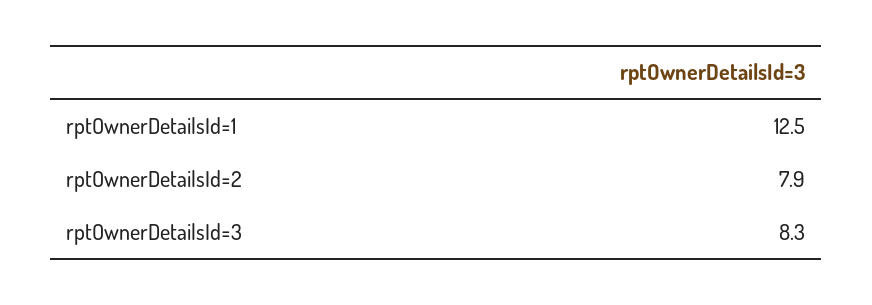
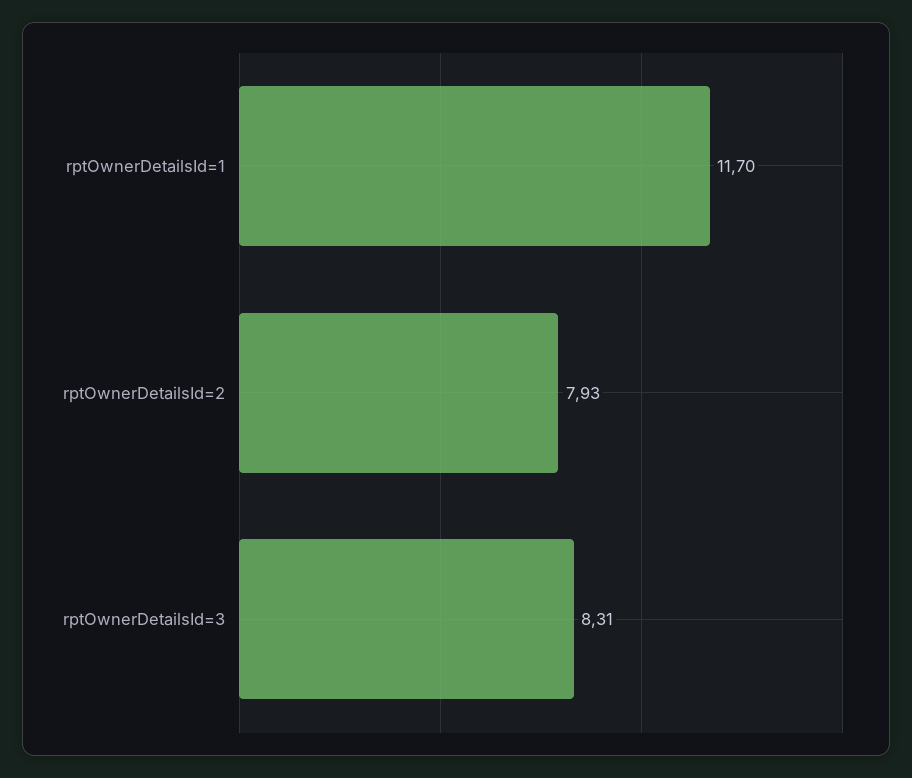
  {
-   "rptOwnerDetailsId=1": 12.5,
+   "rptOwnerDetailsId=1": 11.7,
    "rptOwnerDetailsId=2": 7.93,
    "rptOwnerDetailsId=3": 8.31
  }

